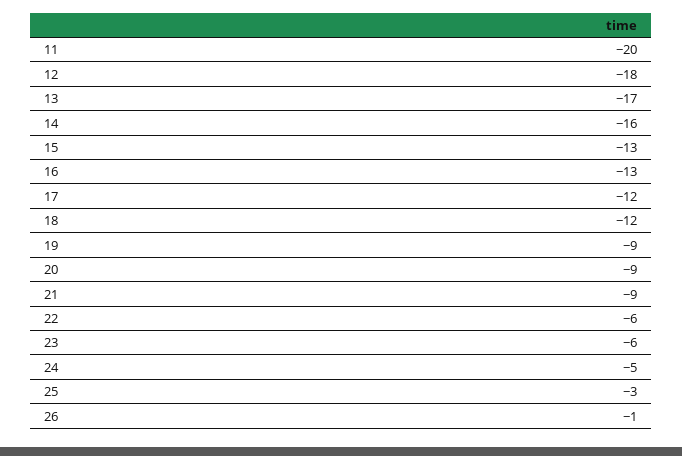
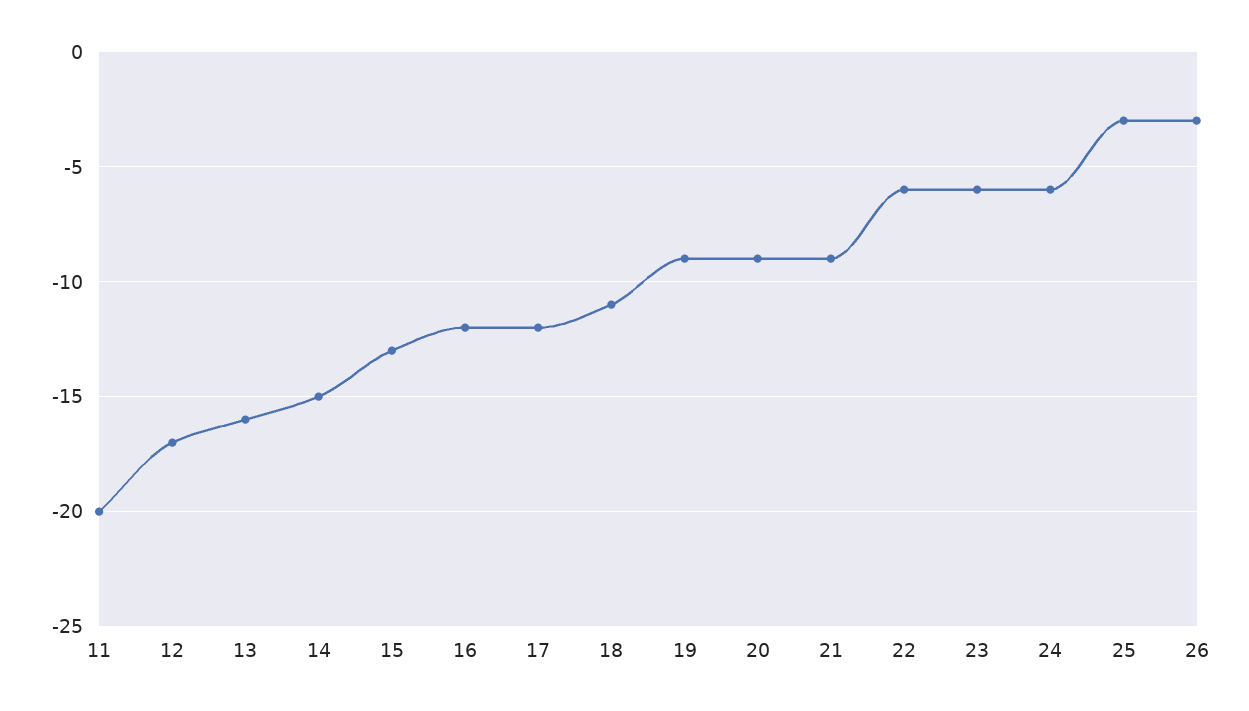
  {
    "11": -20,
-   "12": -18,
+   "12": -17,
-   "13": -17,
+   "13": -16,
-   "14": -16,
+   "14": -15,
    "15": -13,
-   "16": -13,
+   "16": -12,
    "17": -12,
-   "18": -12,
+   "18": -11,
    "19": -9,
    "20": -9,
    "21": -9,
    "22": -6,
    "23": -6,
-   "24": -5,
+   "24": -6,
    "25": -3,
-   "26": -1
+   "26": -3
  }

